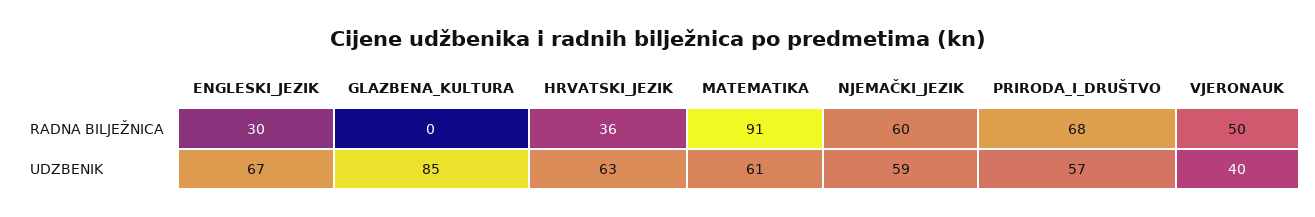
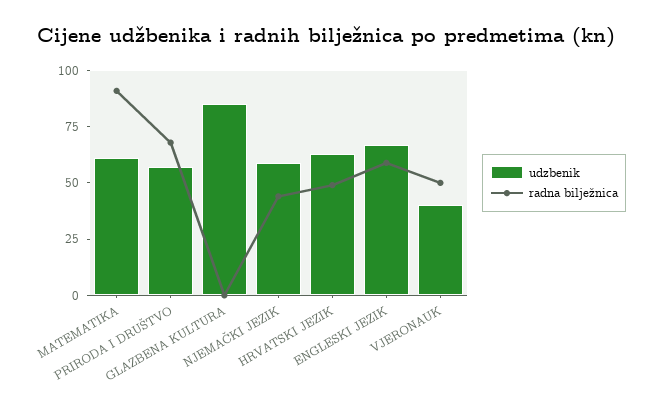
  {
    "RADNA BILJEŽNICA": {
-     "ENGLESKI_JEZIK": 30,
+     "ENGLESKI_JEZIK": 60,
      "GLAZBENA_KULTURA": 0,
-     "HRVATSKI_JEZIK": 36,
+     "HRVATSKI_JEZIK": 50,
      "MATEMATIKA": 91,
-     "NJEMAČKI_JEZIK": 60,
+     "NJEMAČKI_JEZIK": 45,
      "PRIRODA_I_DRUŠTVO": 68,
      "VJERONAUK": 50
    },
    "UDZBENIK": {
      "ENGLESKI_JEZIK": 67,
      "GLAZBENA_KULTURA": 85,
      "HRVATSKI_JEZIK": 63,
      "MATEMATIKA": 61,
      "NJEMAČKI_JEZIK": 59,
      "PRIRODA_I_DRUŠTVO": 57,
      "VJERONAUK": 40
    }
  }

